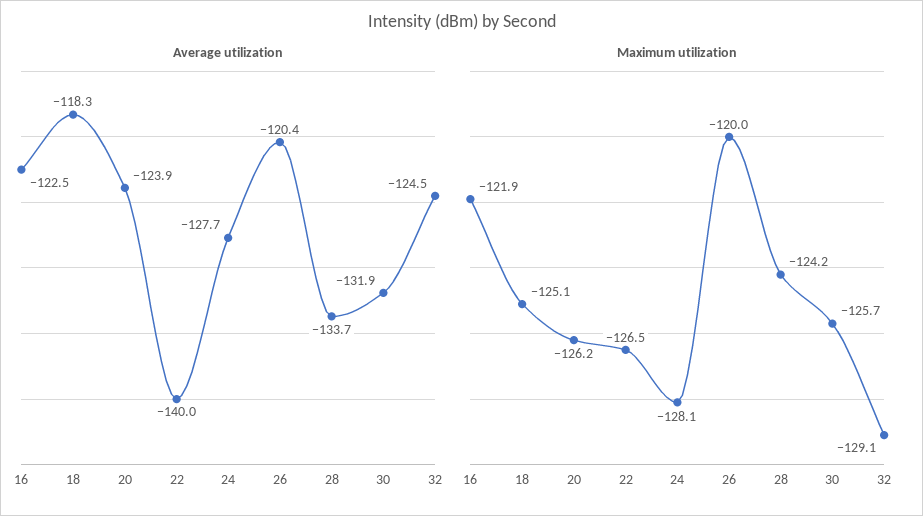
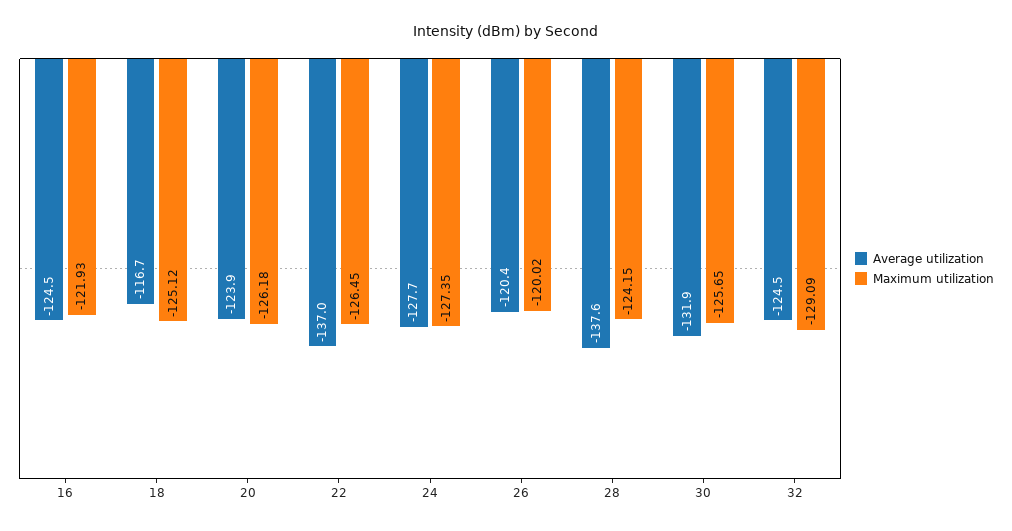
  {
    "Average utilization": {
-     "16": -122.5,
+     "16": -124.5,
-     "18": -118.3,
+     "18": -116.7,
      "20": -123.9,
-     "22": -140,
+     "22": -137,
      "24": -127.7,
      "26": -120.4,
-     "28": -133.7,
+     "28": -137.6,
      "30": -131.9,
      "32": -124.5
    },
    "Maximum utilization": {
      "16": -121.93,
      "18": -125.12,
      "20": -126.18,
      "22": -126.45,
-     "24": -128.1,
+     "24": -127.35,
      "26": -120.02,
      "28": -124.15,
      "30": -125.65,
      "32": -129.09
    }
  }

